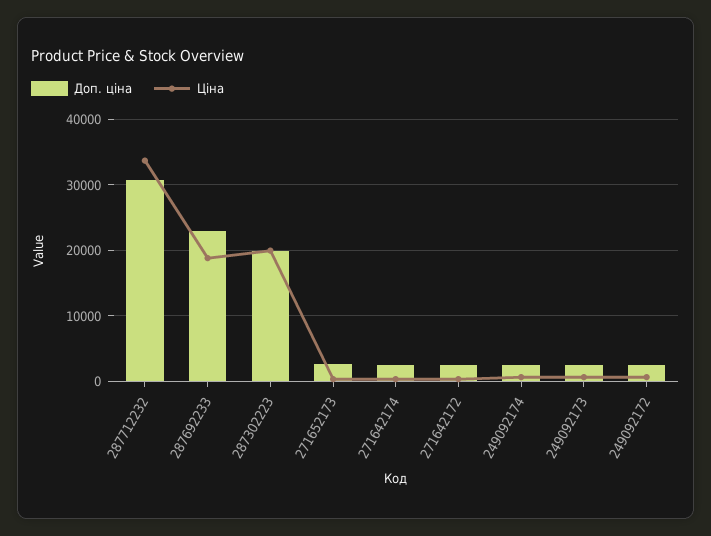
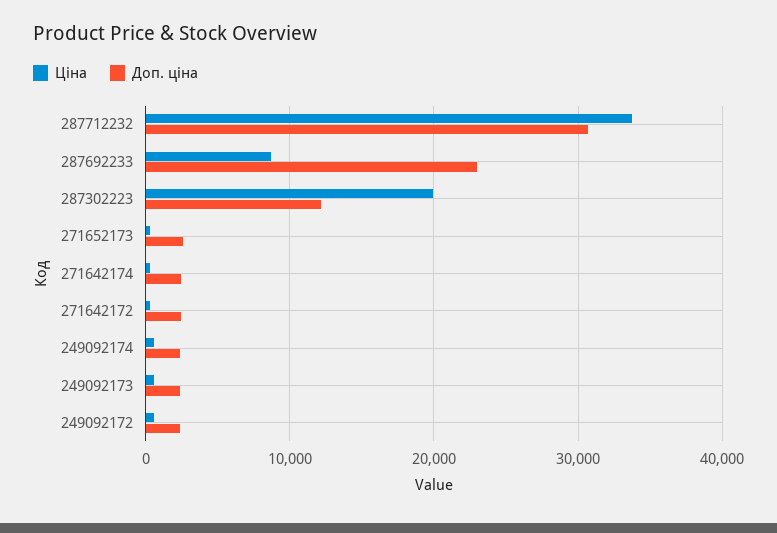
  {
    "Доп. ціна": {
      "287712232": 31000,
      "287692233": 23000,
-     "287302223": 20000,
+     "287302223": 12000,
      "271652173": 3000,
      "271642174": 2000,
      "271642172": 2000,
      "249092174": 2000,
      "249092173": 2000,
      "249092172": 2000
    },
    "Ціна": {
      "287712232": 34000,
-     "287692233": 19000,
+     "287692233": 9000,
      "287302223": 20000,
      "271652173": 0,
      "271642174": 0,
      "271642172": 0,
      "249092174": 1000,
      "249092173": 1000,
      "249092172": 1000
    }
  }

